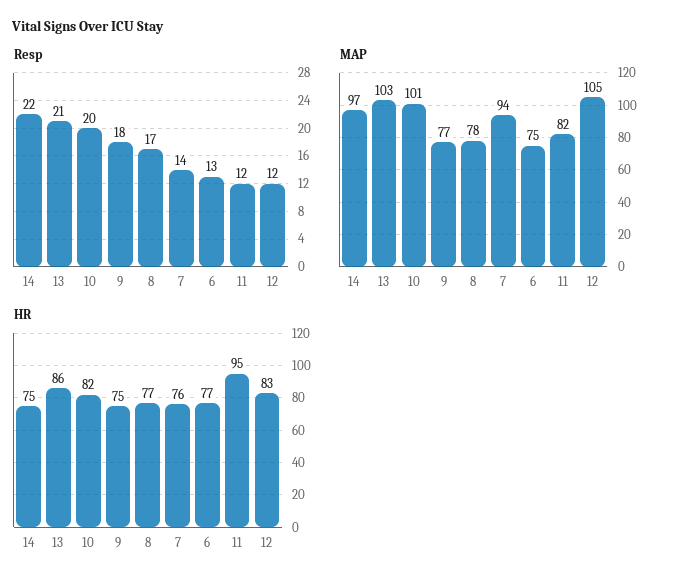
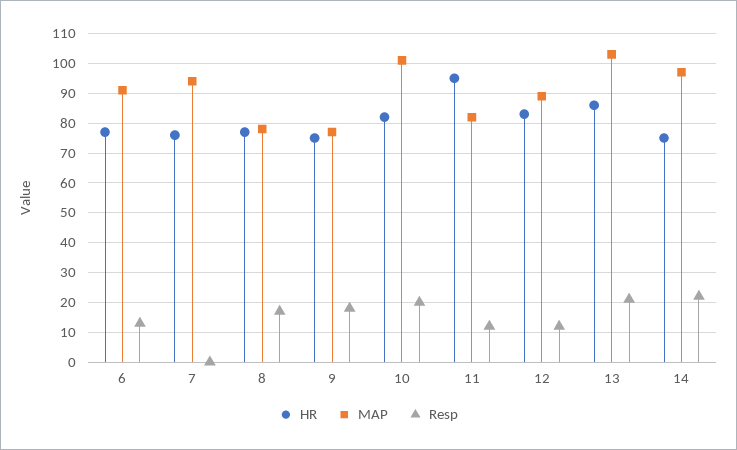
  {
    "Resp": {
      "14": 22,
      "13": 21,
      "10": 20,
      "9": 18,
      "8": 17,
-     "7": 14,
+     "7": 0,
      "6": 13,
      "11": 12,
      "12": 12
    },
    "MAP": {
      "14": 97,
      "13": 103,
      "10": 101,
      "9": 77,
      "8": 78,
      "7": 94,
-     "6": 75,
+     "6": 90,
      "11": 82,
-     "12": 105
+     "12": 90
    },
    "HR": {
      "14": 75,
      "13": 86,
      "10": 82,
      "9": 75,
      "8": 77,
      "7": 76,
      "6": 77,
      "11": 95,
      "12": 83
    }
  }

